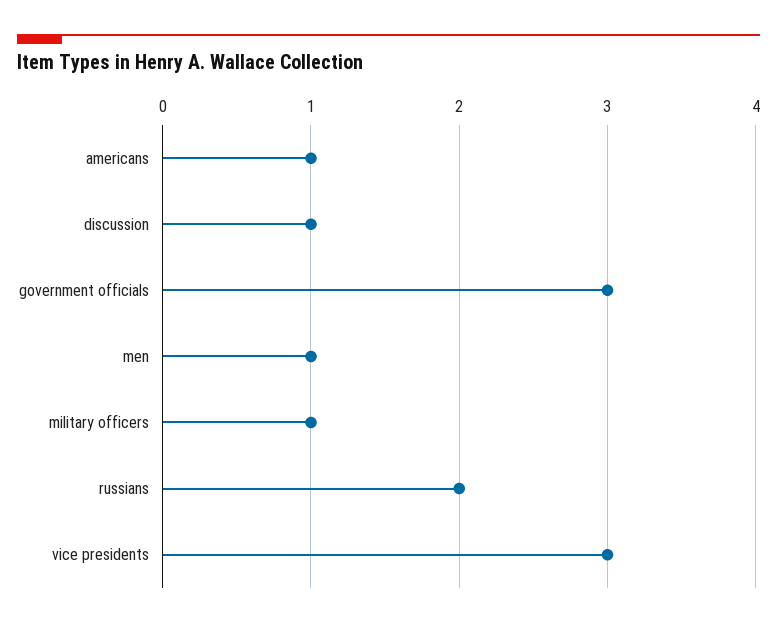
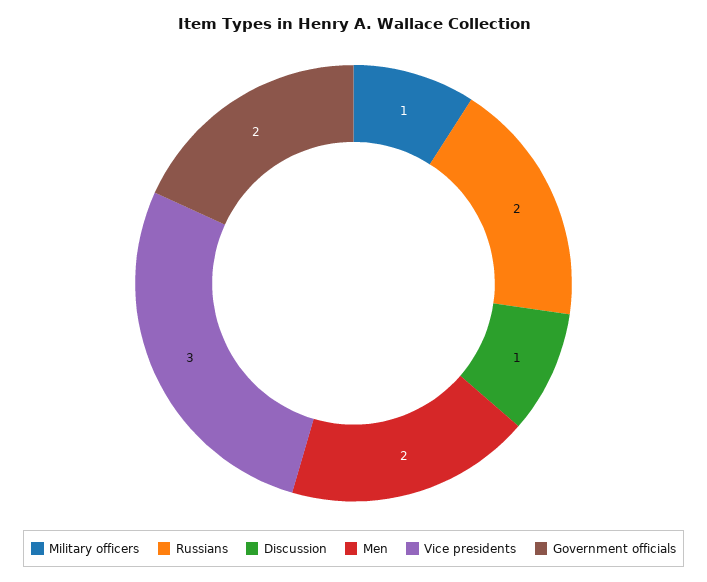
  {
-   "americans": 1,
    "discussion": 1,
-   "government officials": 3,
+   "government officials": 2,
-   "men": 1,
+   "men": 2,
    "military officers": 1,
    "russians": 2,
    "vice presidents": 3
  }

